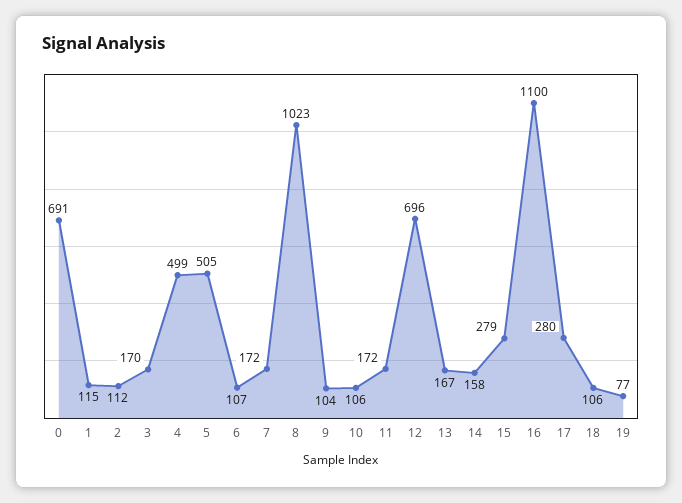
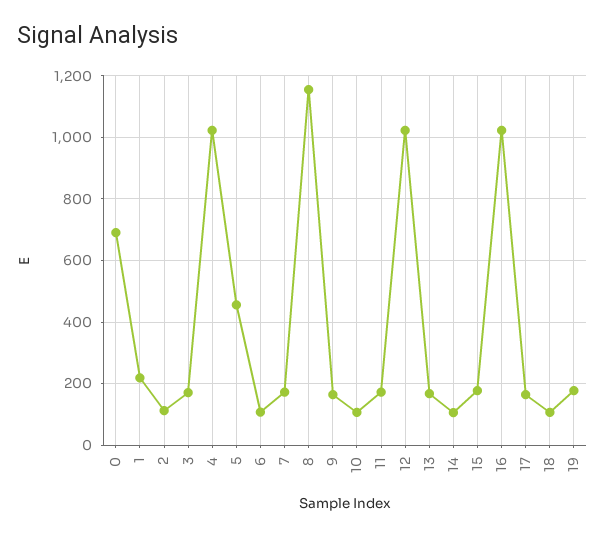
  {
    "0": 691,
-   "1": 115,
+   "1": 220,
    "2": 112,
    "3": 170,
-   "4": 499,
+   "4": 1020,
-   "5": 505,
+   "5": 460,
    "6": 107,
    "7": 172,
-   "8": 1023,
+   "8": 1160,
-   "9": 104,
+   "9": 160,
    "10": 106,
    "11": 172,
-   "12": 696,
+   "12": 1020,
    "13": 167,
-   "14": 158,
+   "14": 100,
-   "15": 279,
+   "15": 180,
-   "16": 1100,
+   "16": 1020,
-   "17": 280,
+   "17": 160,
    "18": 106,
-   "19": 77
+   "19": 180
  }

